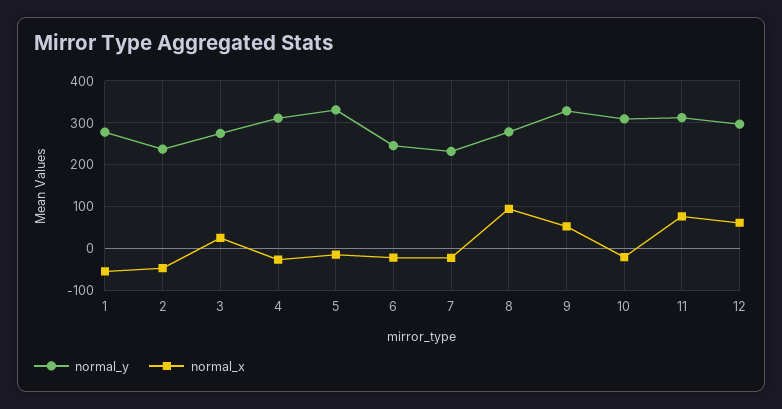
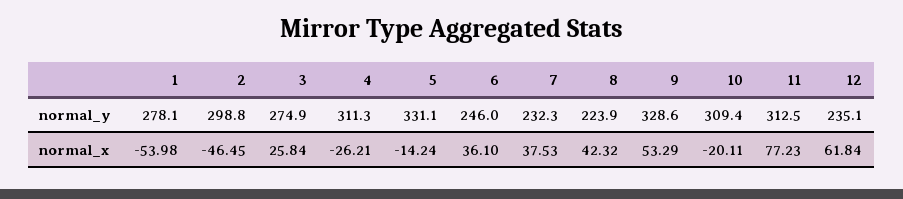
  {
    "normal_y": {
      "1": 278.1,
-     "2": 240,
+     "2": 298.8,
      "3": 274.9,
      "4": 311.3,
      "5": 331.1,
      "6": 246,
      "7": 232.3,
-     "8": 280,
+     "8": 223.9,
      "9": 328.6,
      "10": 309.4,
      "11": 312.5,
-     "12": 300
+     "12": 235.1
    },
    "normal_x": {
      "1": -53.98,
      "2": -46.45,
      "3": 25.84,
      "4": -26.21,
      "5": -14.24,
-     "6": -20,
+     "6": 36.1,
-     "7": -20,
+     "7": 37.53,
-     "8": 100,
+     "8": 42.32,
      "9": 53.29,
      "10": -20.11,
      "11": 77.23,
      "12": 61.84
    }
  }

